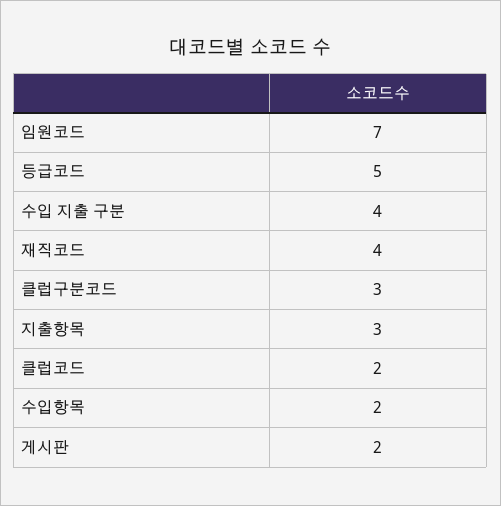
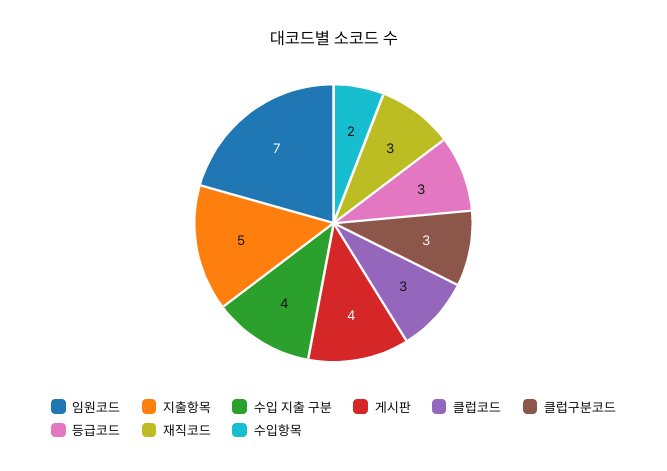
  {
    "임원코드": 7,
-   "등급코드": 5,
+   "등급코드": 3,
    "수입 지출 구분": 4,
-   "재직코드": 4,
+   "재직코드": 3,
    "클럽구분코드": 3,
-   "지출항목": 3,
+   "지출항목": 5,
-   "클럽코드": 2,
+   "클럽코드": 3,
    "수입항목": 2,
-   "게시판": 2
+   "게시판": 4
  }

